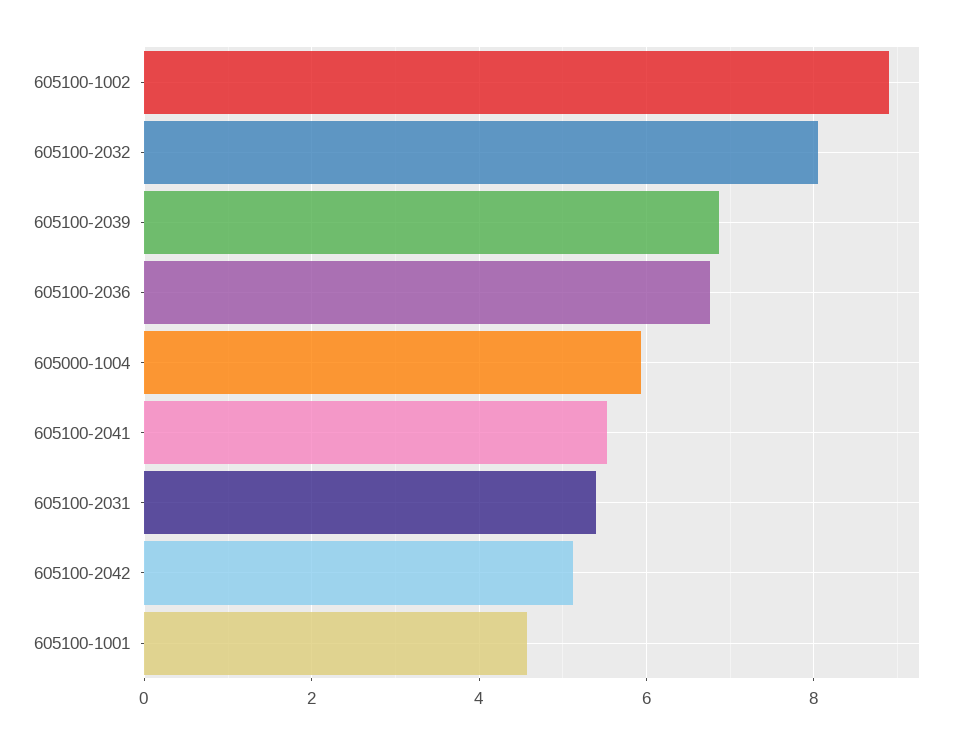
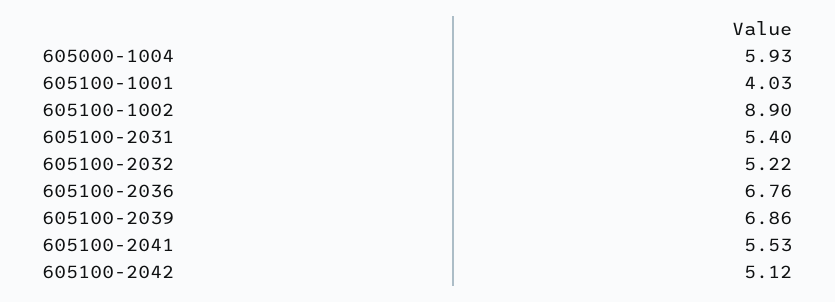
  {
    "605100-1002": 8.9,
-   "605100-2032": 8,
+   "605100-2032": 5.22,
    "605100-2039": 6.86,
    "605100-2036": 6.76,
    "605000-1004": 5.93,
    "605100-2041": 5.53,
    "605100-2031": 5.4,
    "605100-2042": 5.12,
-   "605100-1001": 4.6
+   "605100-1001": 4.03
  }

